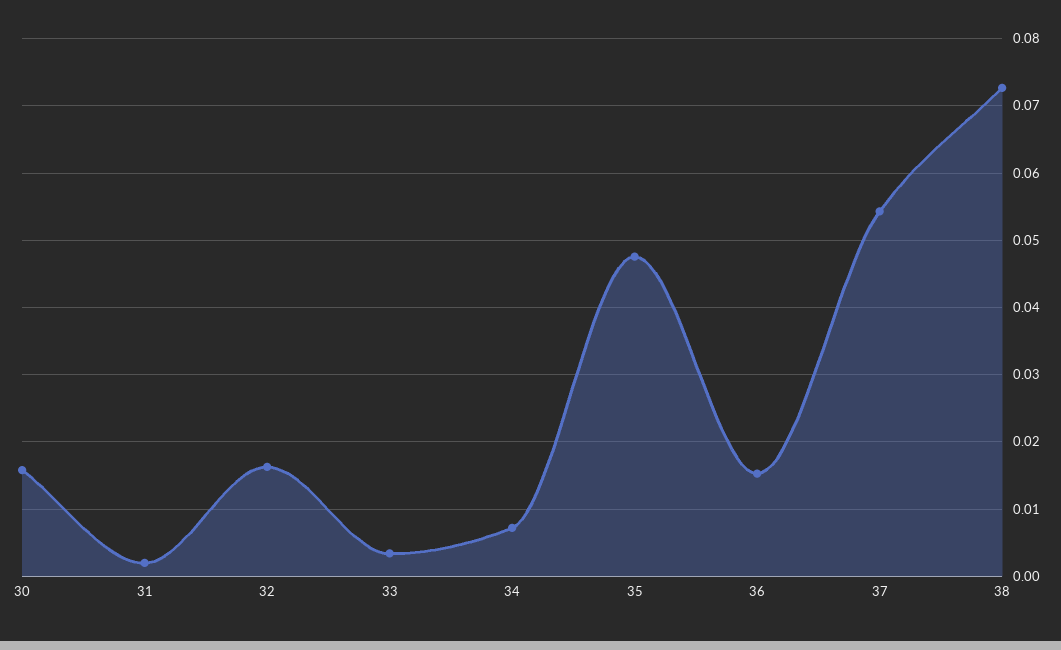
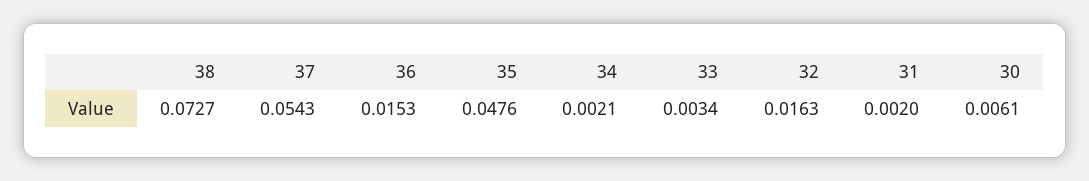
  {
-   "30": 0.016,
+   "30": 0.0061,
    "31": 0.002,
    "32": 0.0163,
    "33": 0.0034,
-   "34": 0.007,
+   "34": 0.0021,
    "35": 0.0476,
    "36": 0.0153,
    "37": 0.0543,
    "38": 0.0727
  }

